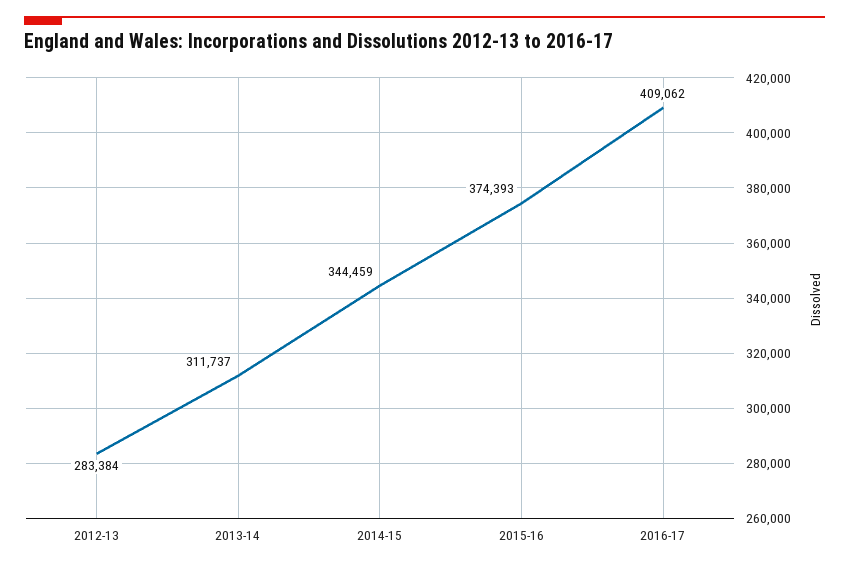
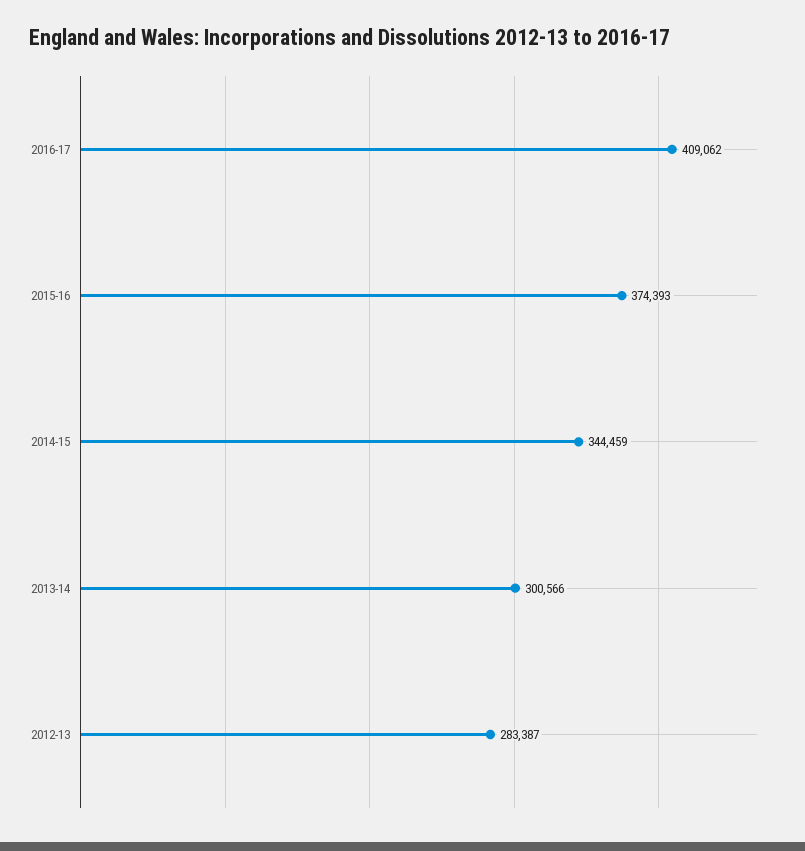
  {
-   "2012-13": 283384,
+   "2012-13": 283387,
-   "2013-14": 311737,
+   "2013-14": 300566,
    "2014-15": 344459,
    "2015-16": 374393,
    "2016-17": 409062
  }

